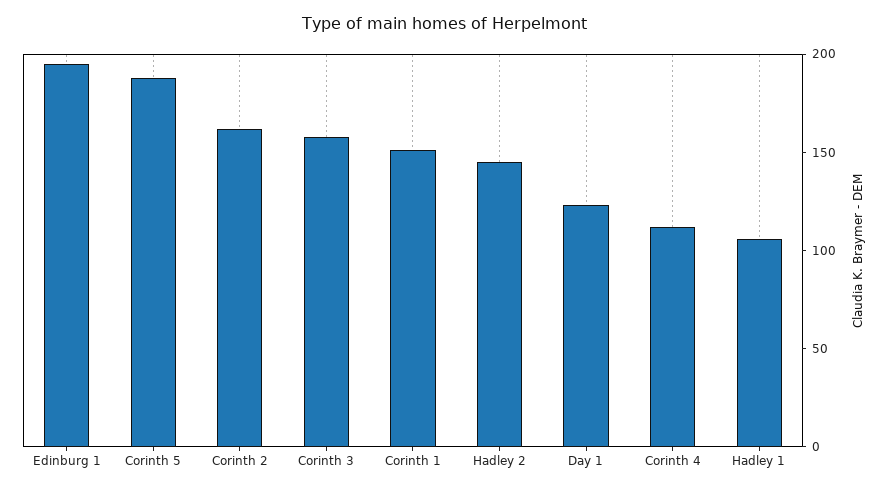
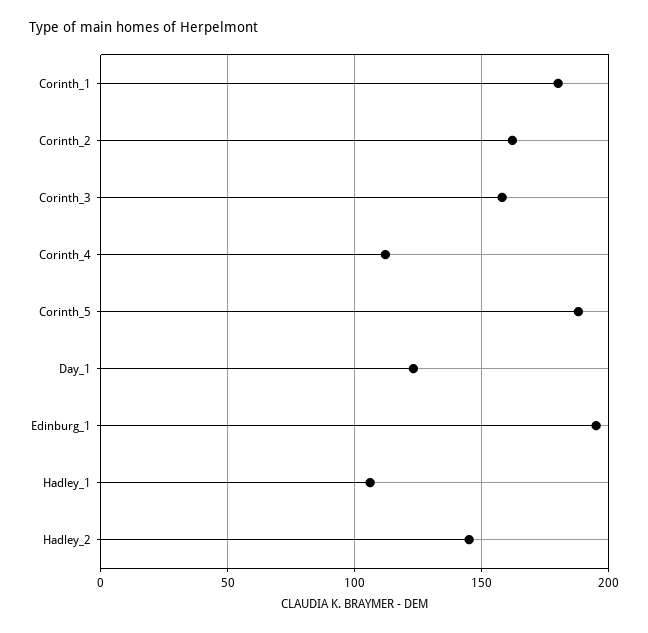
  {
    "Edinburg 1": 195,
    "Corinth 5": 190,
    "Corinth 2": 160,
    "Corinth 3": 160,
-   "Corinth 1": 150,
+   "Corinth 1": 180,
    "Hadley 2": 145,
    "Day 1": 125,
    "Corinth 4": 110,
    "Hadley 1": 105
  }

